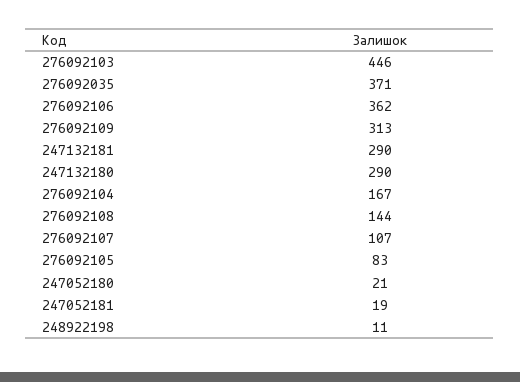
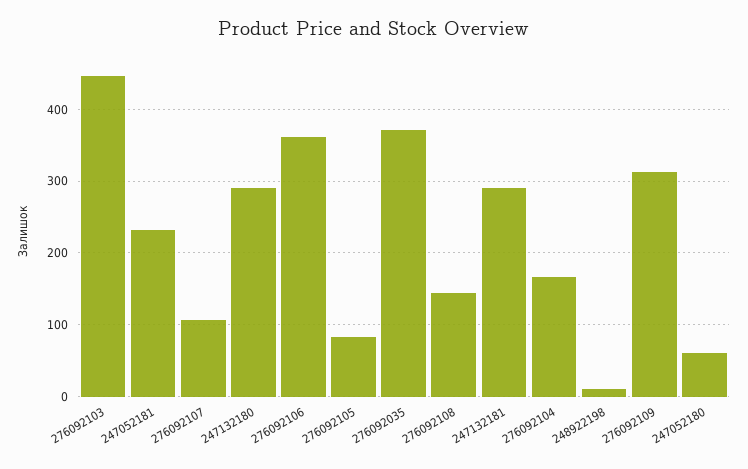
  {
    "276092103": 446,
    "276092035": 371,
    "276092106": 362,
    "276092109": 313,
    "247132181": 290,
    "247132180": 290,
    "276092104": 167,
    "276092108": 144,
    "276092107": 107,
    "276092105": 83,
-   "247052180": 21,
+   "247052180": 60,
-   "247052181": 19,
+   "247052181": 230,
    "248922198": 11
  }

